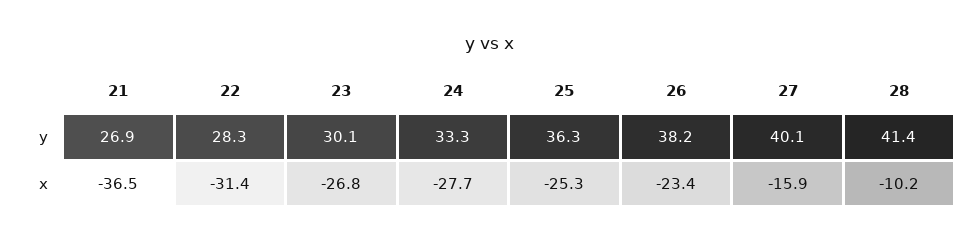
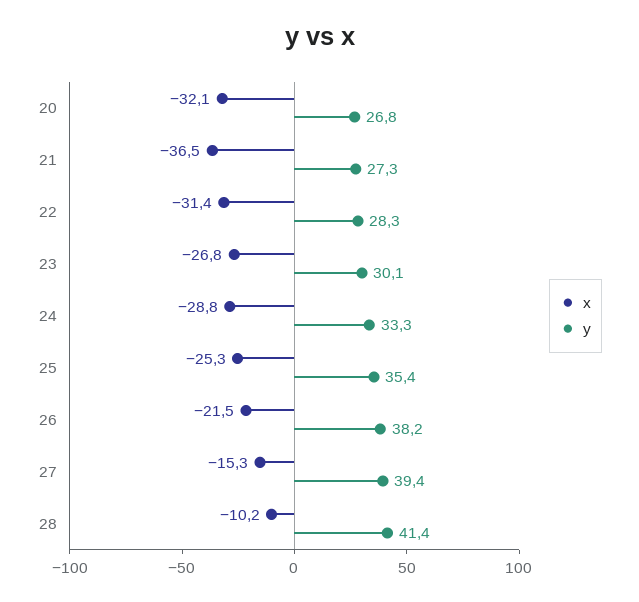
  {
    "y": {
-     "21": 26.9,
+     "21": 27.3,
      "22": 28.3,
      "23": 30.1,
      "24": 33.3,
-     "25": 36.3,
+     "25": 35.4,
      "26": 38.2,
-     "27": 40.1,
+     "27": 39.4,
-     "28": 41.4
+     "28": 41.4,
+     "20": 26.8
    },
    "x": {
      "21": -36.5,
      "22": -31.4,
      "23": -26.8,
-     "24": -27.7,
+     "24": -28.8,
      "25": -25.3,
-     "26": -23.4,
+     "26": -21.5,
-     "27": -15.9,
+     "27": -15.3,
-     "28": -10.2
+     "28": -10.2,
+     "20": -32.1
    }
  }

